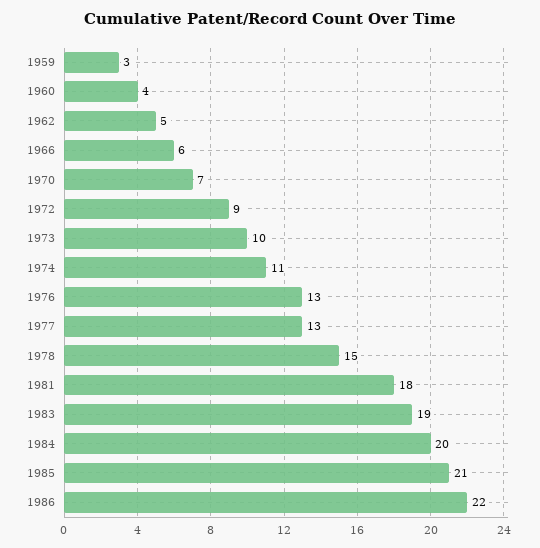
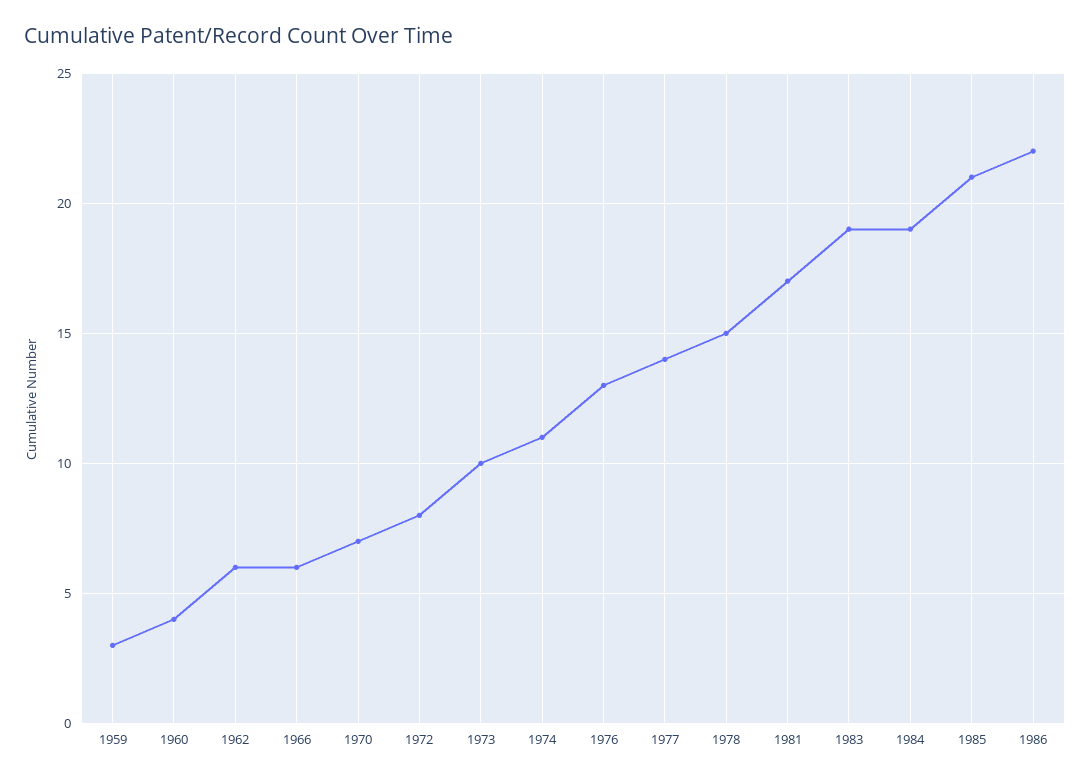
  {
    "1959": 3,
    "1960": 4,
-   "1962": 5,
+   "1962": 6,
    "1966": 6,
    "1970": 7,
-   "1972": 9,
+   "1972": 8,
    "1973": 10,
    "1974": 11,
    "1976": 13,
-   "1977": 13,
+   "1977": 14,
    "1978": 15,
-   "1981": 18,
+   "1981": 17,
    "1983": 19,
-   "1984": 20,
+   "1984": 19,
    "1985": 21,
    "1986": 22
  }

